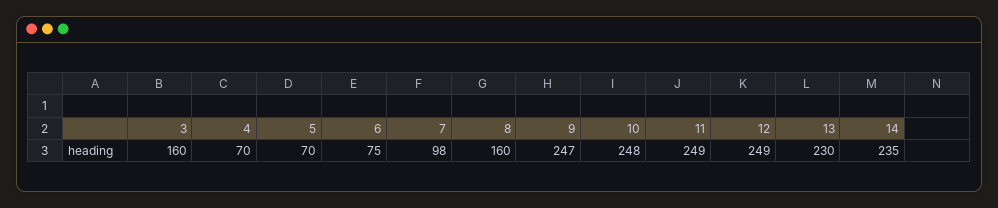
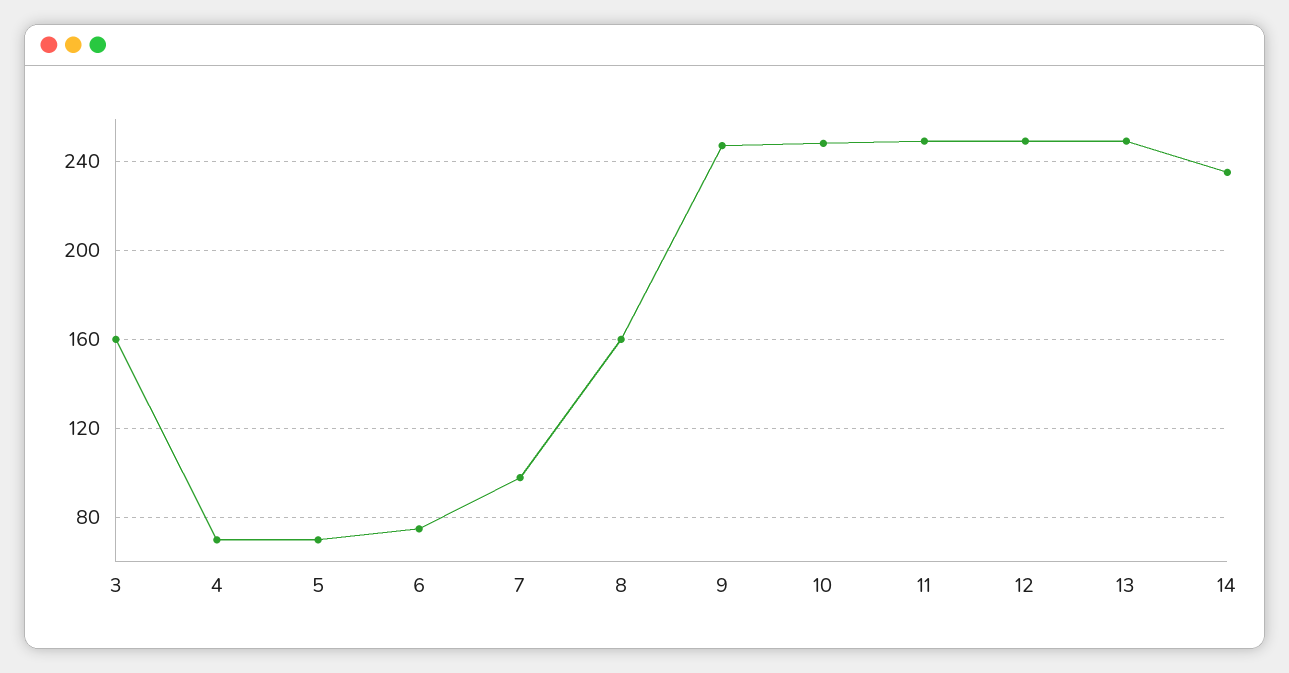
  {
    "3": 160,
    "4": 70,
    "5": 70,
    "6": 75,
    "7": 98,
    "8": 160,
    "9": 247,
    "10": 248,
    "11": 249,
    "12": 249,
-   "13": 230,
+   "13": 250,
    "14": 235
  }

